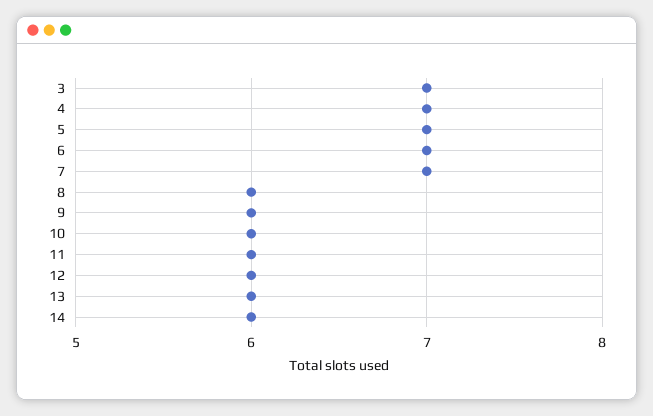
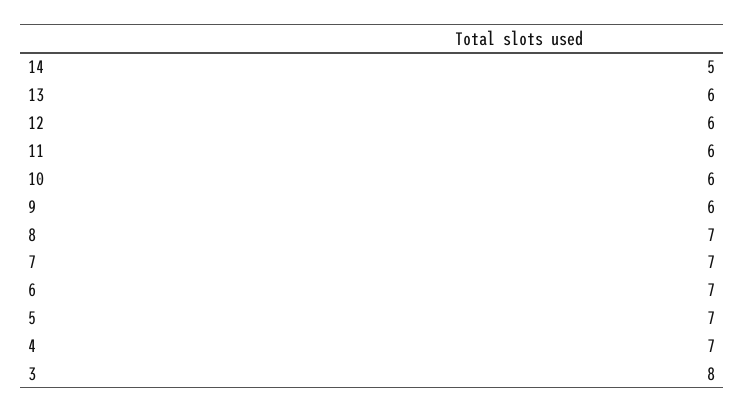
  {
-   "3": 7,
+   "3": 8,
    "4": 7,
    "5": 7,
    "6": 7,
    "7": 7,
-   "8": 6,
+   "8": 7,
    "9": 6,
    "10": 6,
    "11": 6,
    "12": 6,
    "13": 6,
-   "14": 6
+   "14": 5
  }

